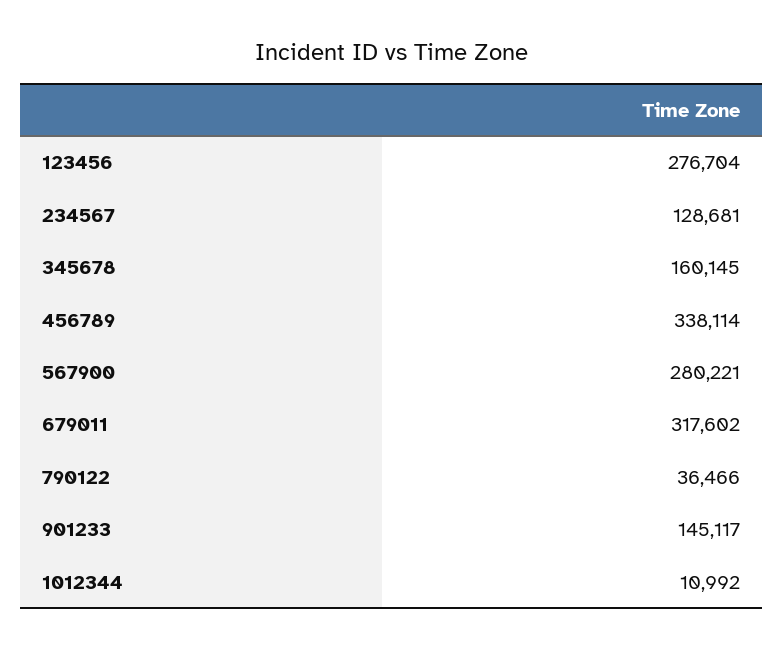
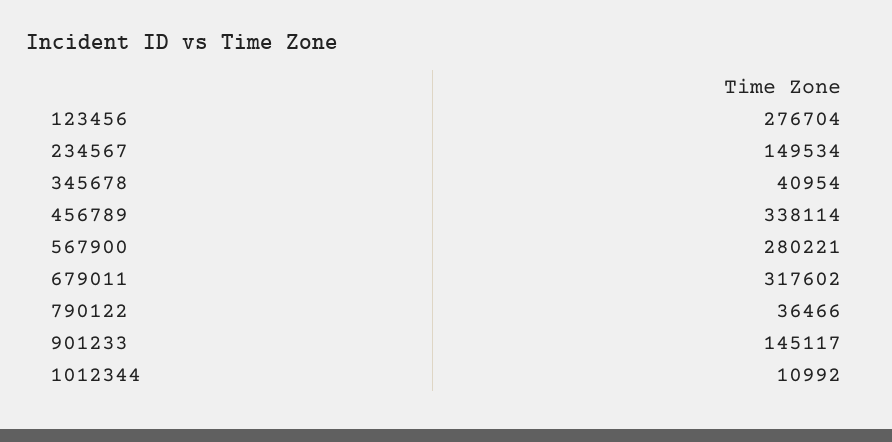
  {
    "123456": 276704,
-   "234567": 128681,
+   "234567": 149534,
-   "345678": 160145,
+   "345678": 40954,
    "456789": 338114,
    "567900": 280221,
    "679011": 317602,
    "790122": 36466,
    "901233": 145117,
    "1012344": 10992
  }

